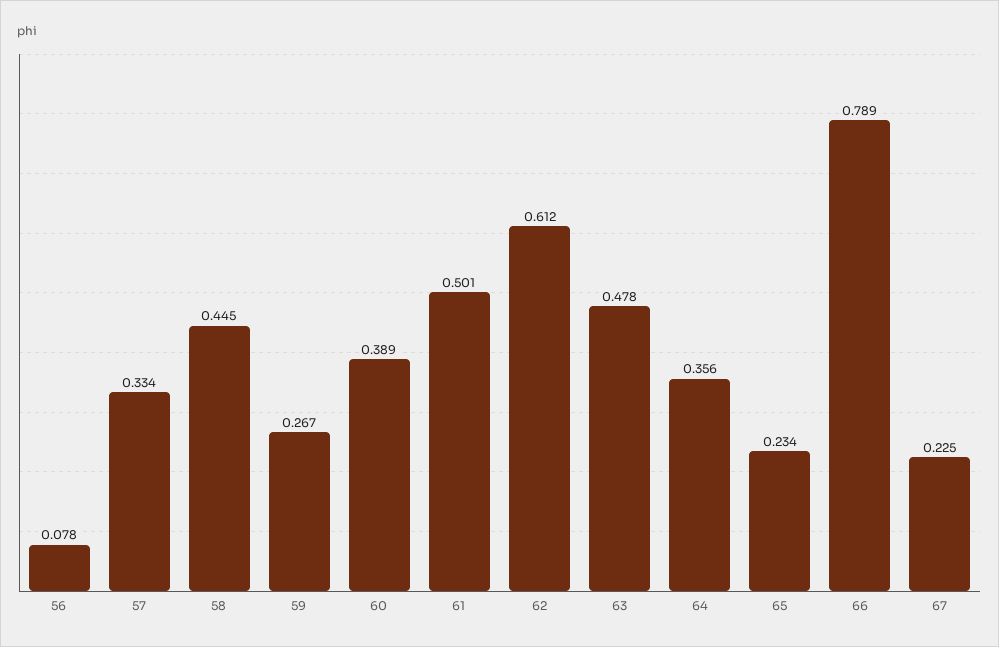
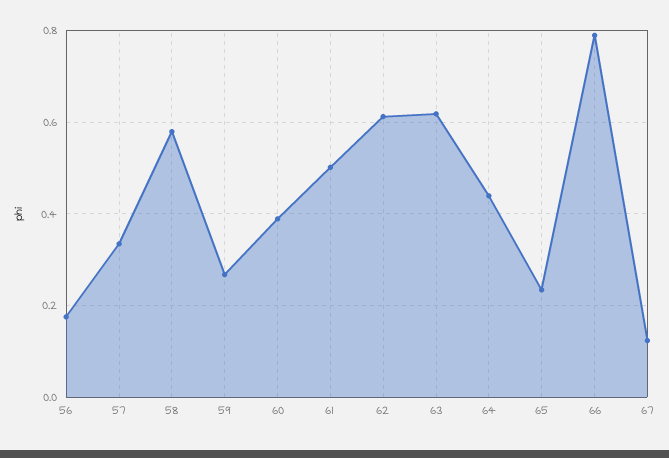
  {
-   "56": 0.078,
+   "56": 0.18,
    "57": 0.334,
-   "58": 0.445,
+   "58": 0.58,
    "59": 0.267,
    "60": 0.389,
    "61": 0.501,
    "62": 0.612,
-   "63": 0.478,
+   "63": 0.62,
-   "64": 0.356,
+   "64": 0.44,
    "65": 0.234,
    "66": 0.789,
-   "67": 0.225
+   "67": 0.12
  }

